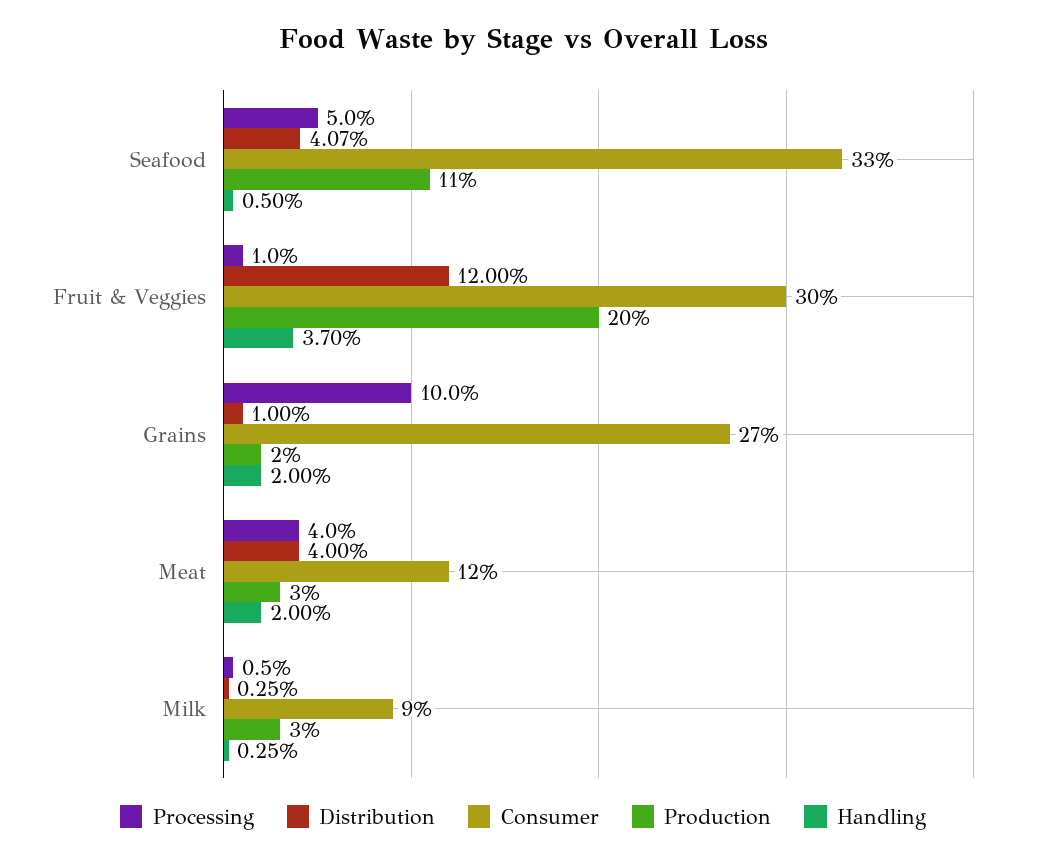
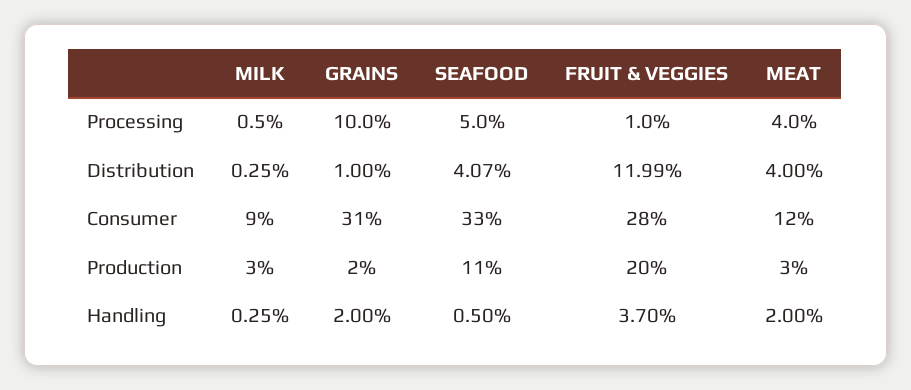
  {
    "Processing": {
      "Seafood": 5,
      "Fruit & Veggies": 1,
      "Grains": 10,
      "Meat": 4,
      "Milk": 0.5
    },
    "Distribution": {
      "Seafood": 4.07,
-     "Fruit & Veggies": 12,
+     "Fruit & Veggies": 11.99,
      "Grains": 1,
      "Meat": 4,
      "Milk": 0.25
    },
    "Consumer": {
      "Seafood": 33,
-     "Fruit & Veggies": 30,
+     "Fruit & Veggies": 28,
-     "Grains": 27,
+     "Grains": 31,
      "Meat": 12,
      "Milk": 9
    },
    "Production": {
      "Seafood": 11,
      "Fruit & Veggies": 20,
      "Grains": 2,
      "Meat": 3,
      "Milk": 3
    },
    "Handling": {
      "Seafood": 0.5,
      "Fruit & Veggies": 3.7,
      "Grains": 2,
      "Meat": 2,
      "Milk": 0.25
    }
  }

